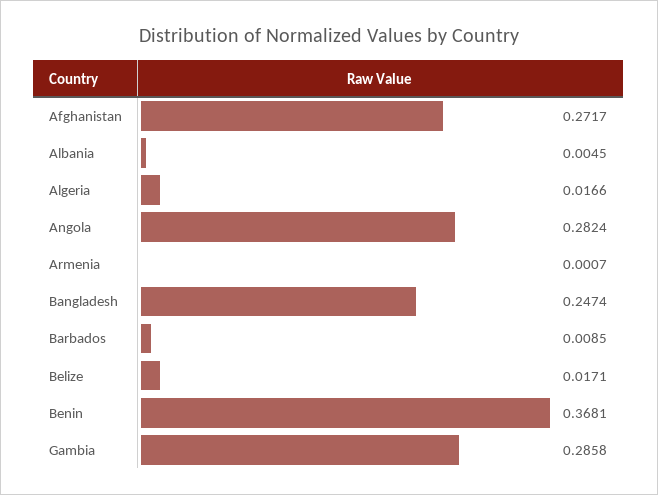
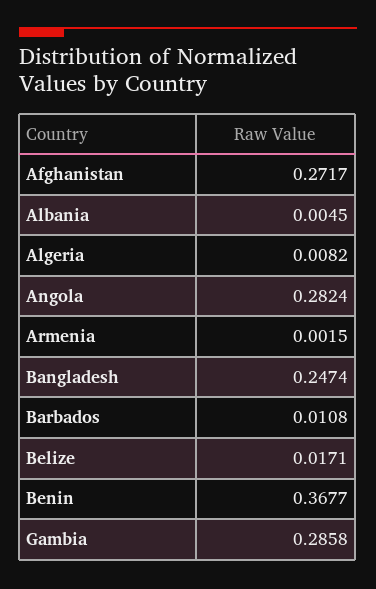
  {
    "Afghanistan": 0.2717,
    "Albania": 0.0045,
-   "Algeria": 0.0166,
+   "Algeria": 0.0082,
    "Angola": 0.2824,
-   "Armenia": 0.0007,
+   "Armenia": 0.0015,
    "Bangladesh": 0.2474,
-   "Barbados": 0.0085,
+   "Barbados": 0.0108,
    "Belize": 0.0171,
-   "Benin": 0.3681,
+   "Benin": 0.3677,
    "Gambia": 0.2858
  }

